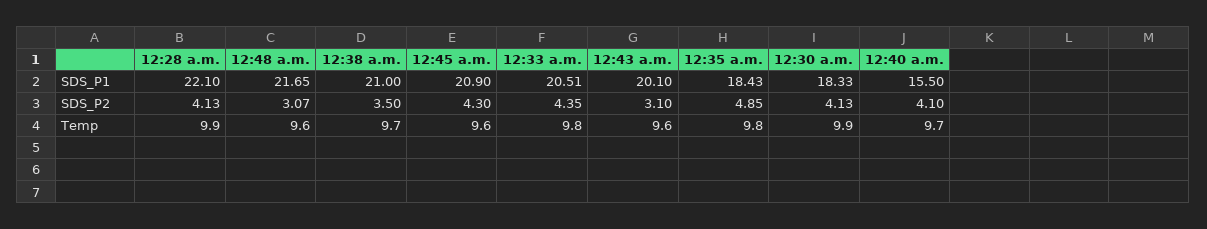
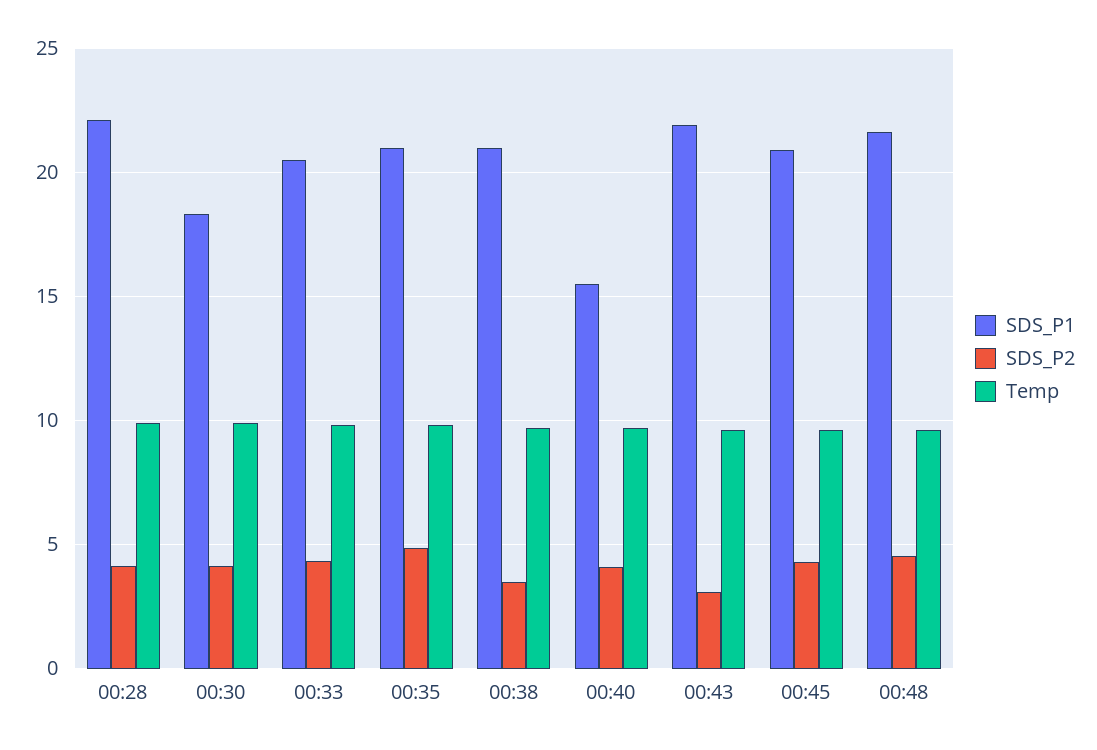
  {
    "SDS_P1": {
      "12:28 a.m.": 22.1,
      "12:48 a.m.": 21.65,
      "12:38 a.m.": 21,
      "12:45 a.m.": 20.9,
      "12:33 a.m.": 20.51,
-     "12:43 a.m.": 20.1,
+     "12:43 a.m.": 22,
-     "12:35 a.m.": 18.43,
+     "12:35 a.m.": 21,
      "12:30 a.m.": 18.33,
      "12:40 a.m.": 15.5
    },
    "SDS_P2": {
      "12:28 a.m.": 4.13,
-     "12:48 a.m.": 3.07,
+     "12:48 a.m.": 4.5,
      "12:38 a.m.": 3.5,
      "12:45 a.m.": 4.3,
      "12:33 a.m.": 4.35,
      "12:43 a.m.": 3.1,
      "12:35 a.m.": 4.85,
      "12:30 a.m.": 4.13,
      "12:40 a.m.": 4.1
    },
    "Temp": {
      "12:28 a.m.": 9.9,
      "12:48 a.m.": 9.6,
      "12:38 a.m.": 9.7,
      "12:45 a.m.": 9.6,
      "12:33 a.m.": 9.8,
      "12:43 a.m.": 9.6,
      "12:35 a.m.": 9.8,
      "12:30 a.m.": 9.9,
      "12:40 a.m.": 9.7
    }
  }

